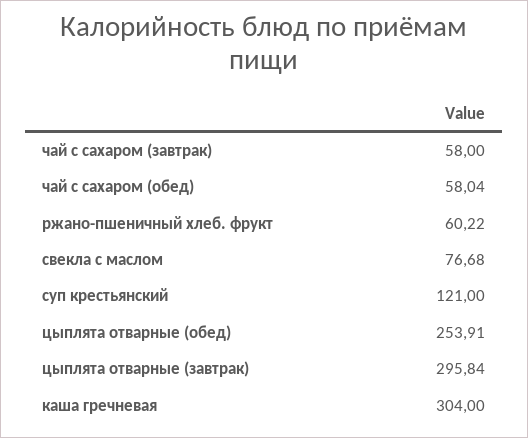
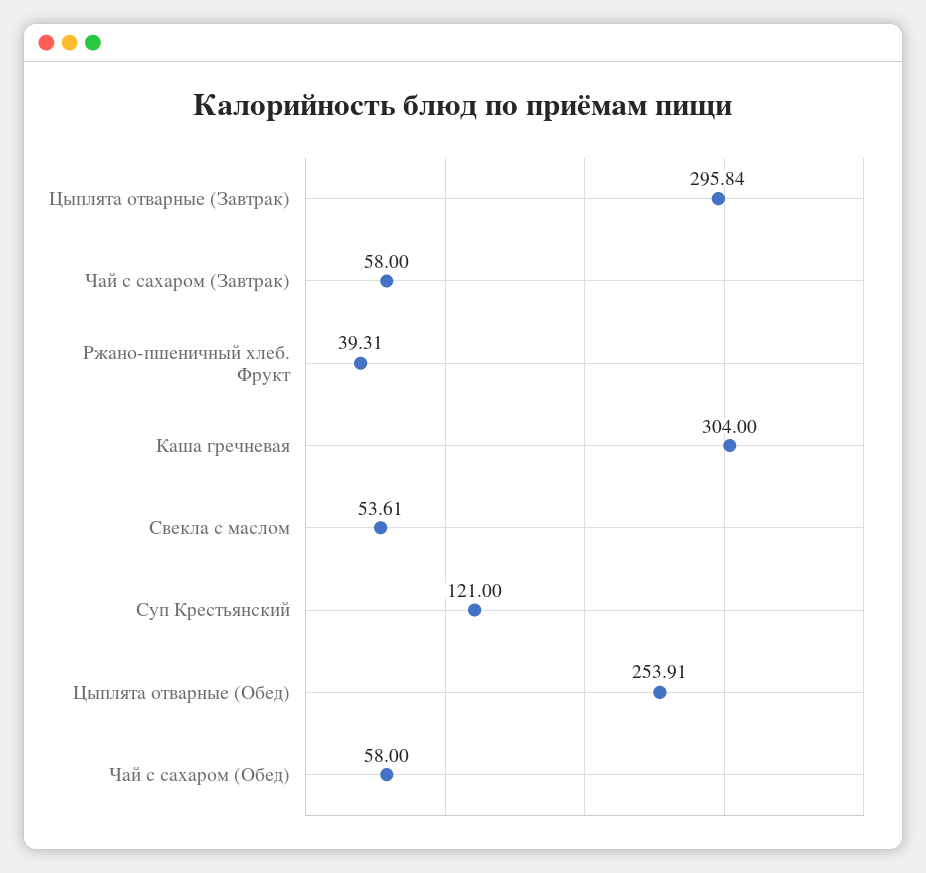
  {
    "чай с сахаром (завтрак)": 58,
-   "чай с сахаром (обед)": 58.04,
+   "чай с сахаром (обед)": 58,
-   "ржано-пшеничный хлеб. фрукт": 60.22,
+   "ржано-пшеничный хлеб. фрукт": 39.31,
-   "свекла с маслом": 76.68,
+   "свекла с маслом": 53.61,
    "суп крестьянский": 121,
    "цыплята отварные (обед)": 253.91,
    "цыплята отварные (завтрак)": 295.84,
    "каша гречневая": 304
  }

